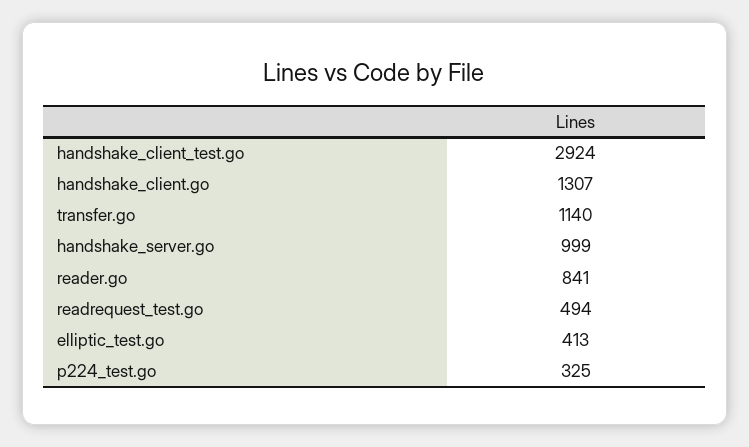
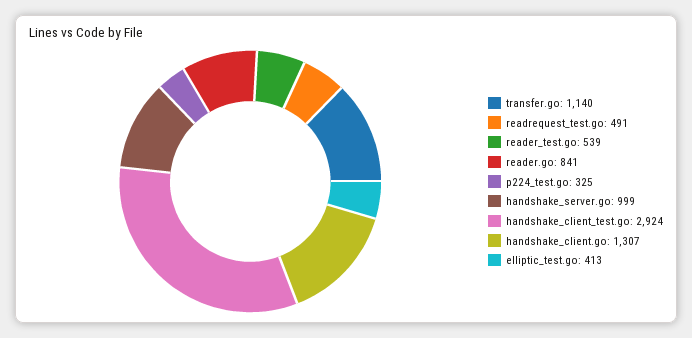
  {
    "handshake_client_test.go": 2924,
    "handshake_client.go": 1307,
    "transfer.go": 1140,
    "handshake_server.go": 999,
    "reader.go": 841,
-   "readrequest_test.go": 494,
+   "readrequest_test.go": 491,
    "elliptic_test.go": 413,
-   "p224_test.go": 325
+   "p224_test.go": 325,
+   "reader_test.go": 539
  }

